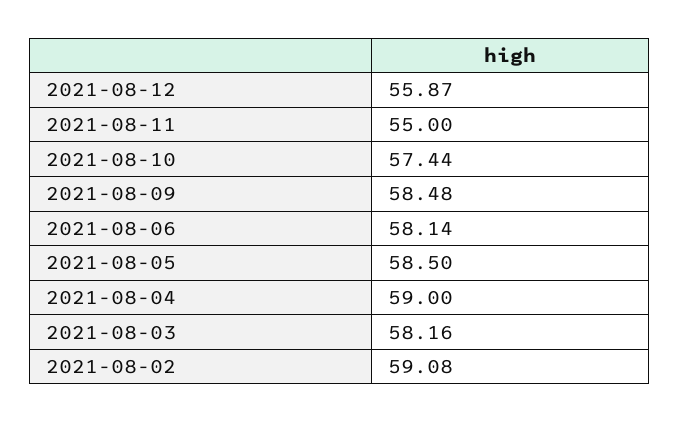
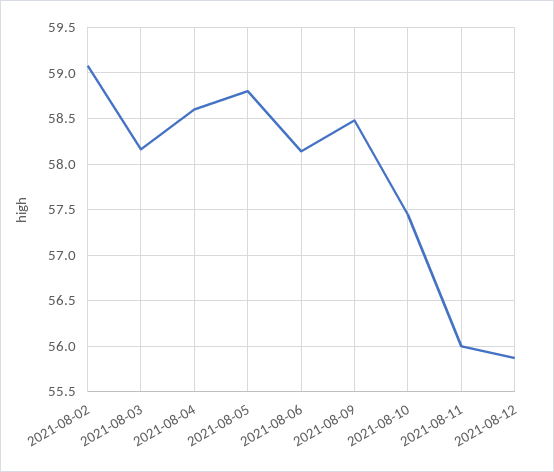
  {
    "2021-08-12": 55.87,
-   "2021-08-11": 55,
+   "2021-08-11": 56,
    "2021-08-10": 57.44,
    "2021-08-09": 58.48,
    "2021-08-06": 58.14,
-   "2021-08-05": 58.5,
+   "2021-08-05": 58.8,
-   "2021-08-04": 59,
+   "2021-08-04": 58.6,
    "2021-08-03": 58.16,
    "2021-08-02": 59.08
  }

